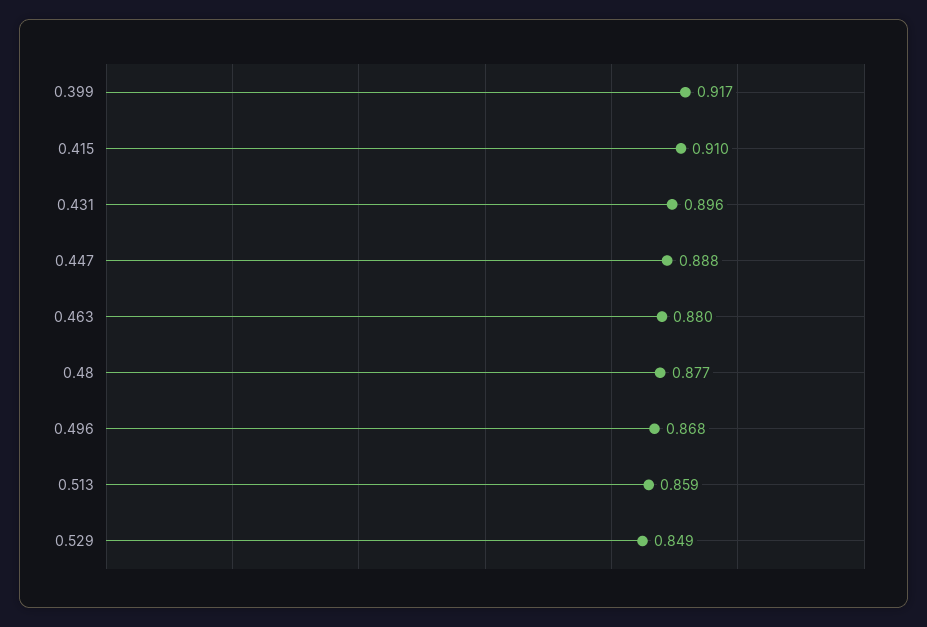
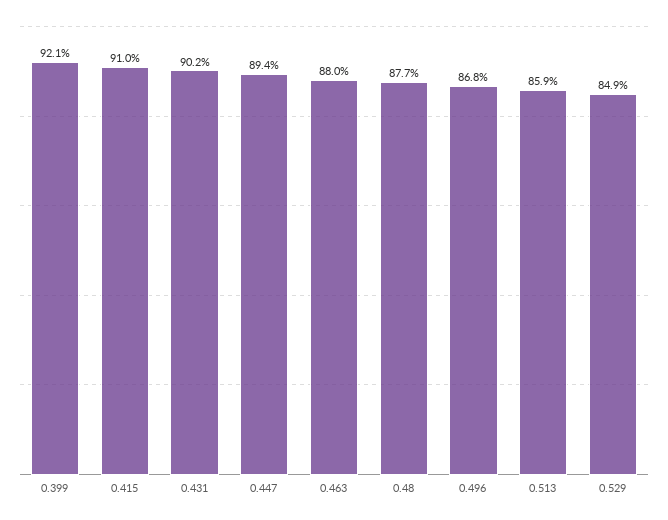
  {
-   "0.399": 0.917,
+   "0.399": 0.921,
    "0.415": 0.91,
-   "0.431": 0.896,
+   "0.431": 0.902,
-   "0.447": 0.888,
+   "0.447": 0.894,
    "0.463": 0.88,
    "0.48": 0.877,
    "0.496": 0.868,
    "0.513": 0.859,
    "0.529": 0.849
  }

